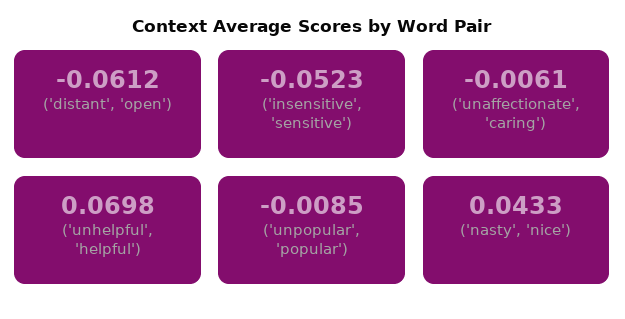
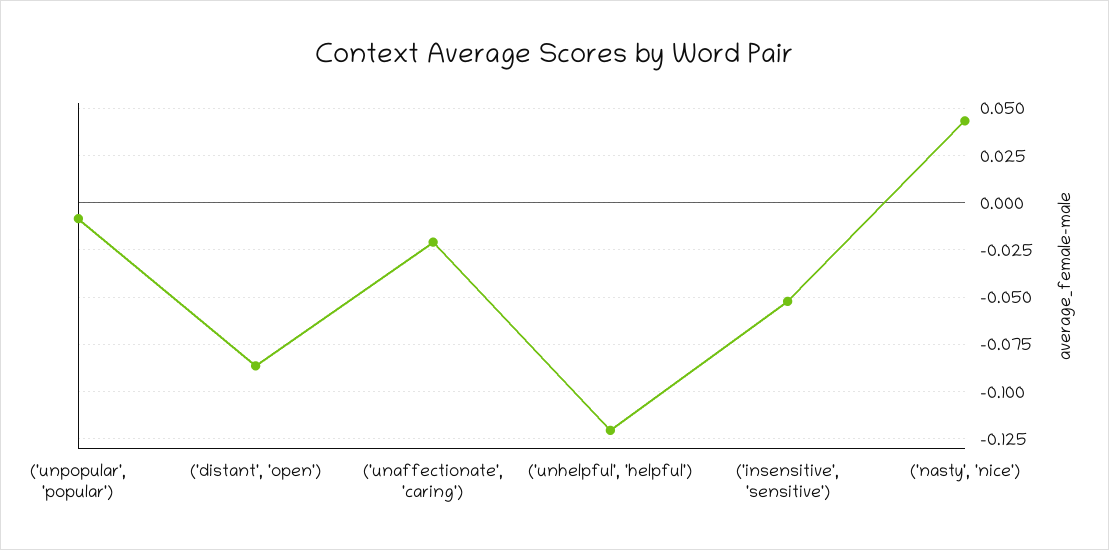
  {
-   "('distant', 'open')": -0.0612,
+   "('distant', 'open')": -0.085,
    "('insensitive', 'sensitive')": -0.0523,
-   "('unaffectionate', 'caring')": -0.0061,
+   "('unaffectionate', 'caring')": -0.02,
-   "('unhelpful', 'helpful')": 0.0698,
+   "('unhelpful', 'helpful')": -0.12,
    "('unpopular', 'popular')": -0.0085,
    "('nasty', 'nice')": 0.0433
  }

